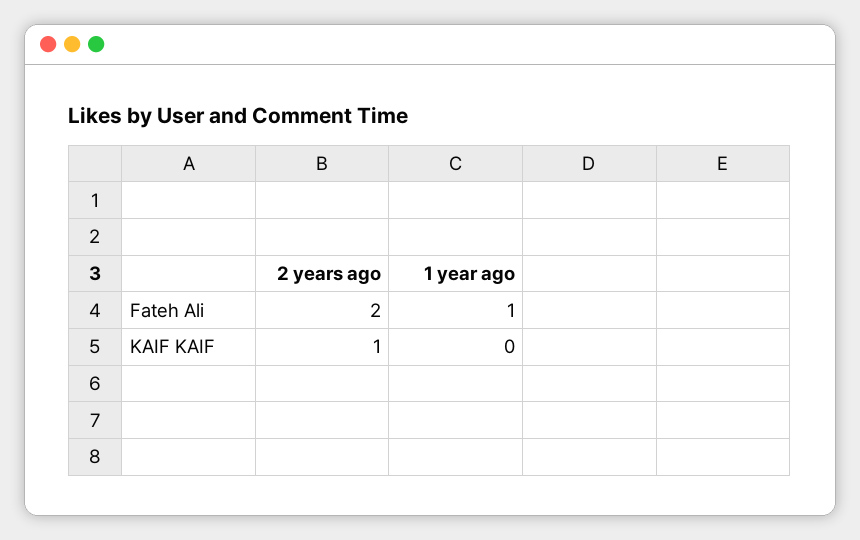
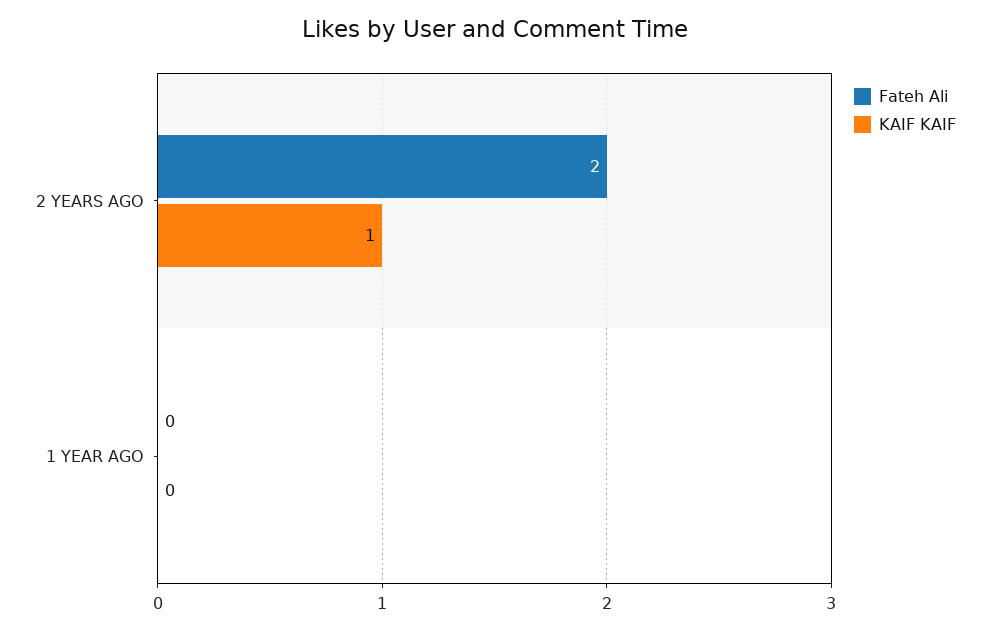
  {
    "Fateh Ali": {
      "2 years ago": 2,
-     "1 year ago": 1
+     "1 year ago": 0
    },
    "KAIF KAIF": {
      "2 years ago": 1,
      "1 year ago": 0
    }
  }

